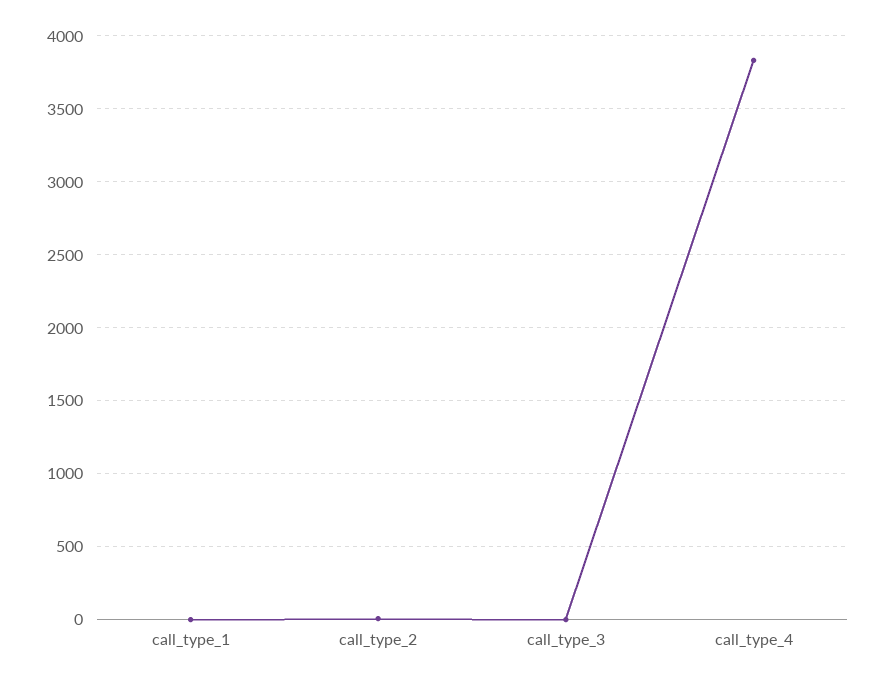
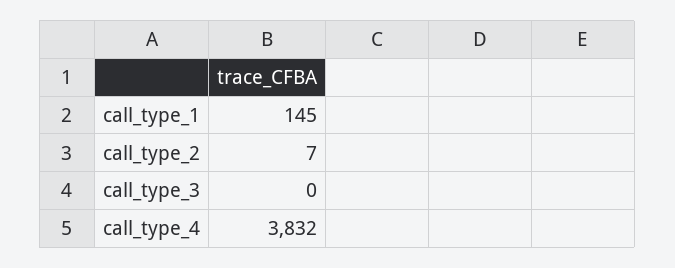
  {
-   "call_type_1": 0,
+   "call_type_1": 145,
    "call_type_2": 7,
    "call_type_3": 0,
    "call_type_4": 3832
  }

